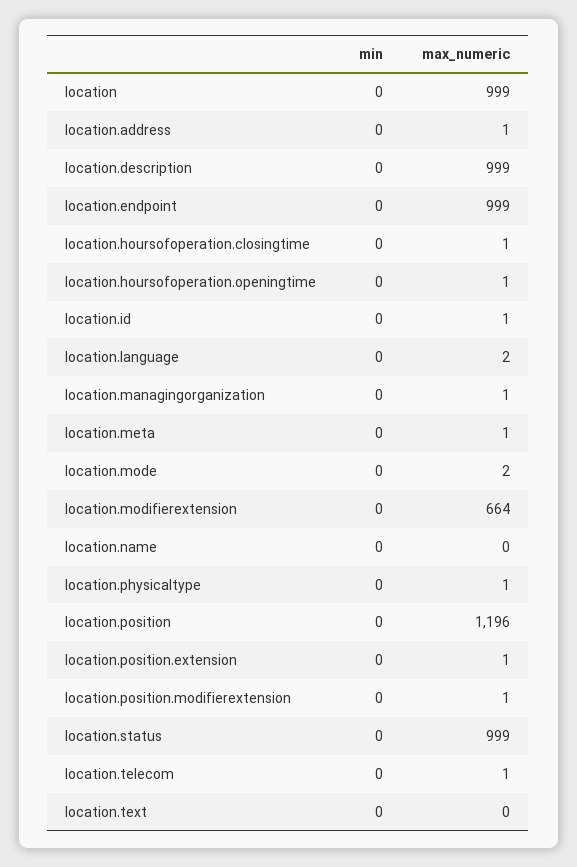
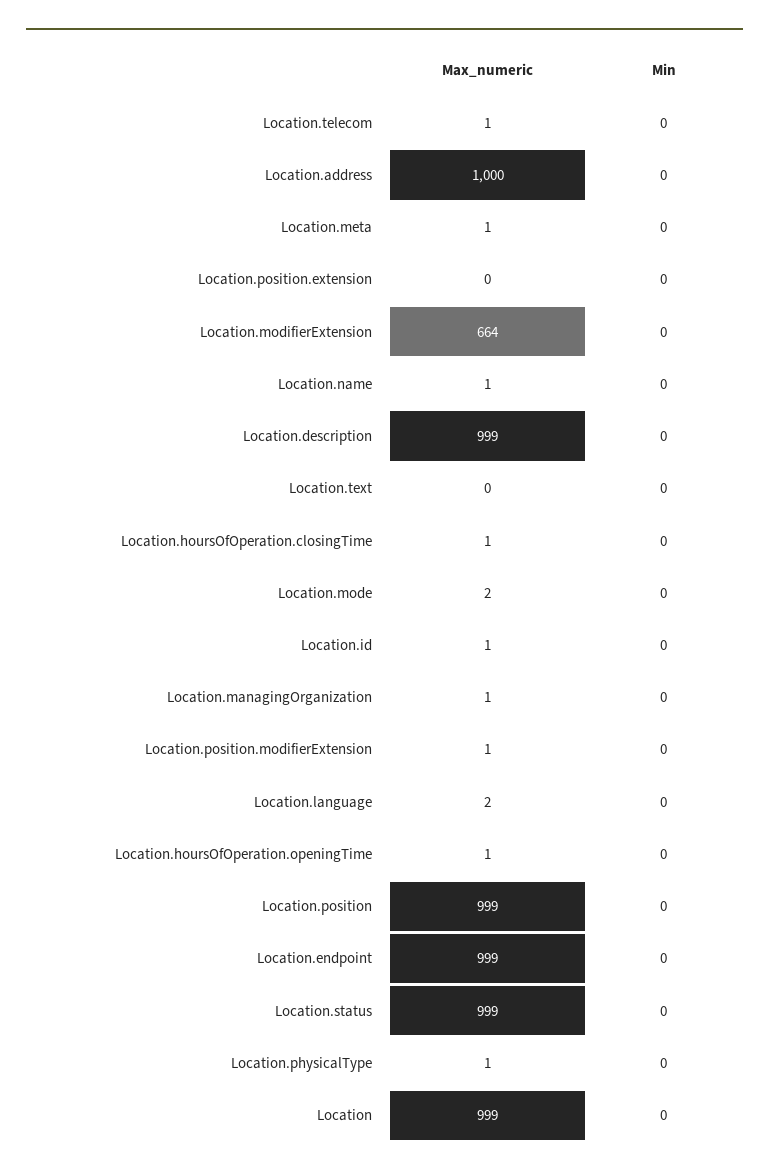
  {
    "min": {
      "location": 0,
      "location.address": 0,
      "location.description": 0,
      "location.endpoint": 0,
      "location.hoursofoperation.closingtime": 0,
      "location.hoursofoperation.openingtime": 0,
      "location.id": 0,
      "location.language": 0,
      "location.managingorganization": 0,
      "location.meta": 0,
      "location.mode": 0,
      "location.modifierextension": 0,
      "location.name": 0,
      "location.physicaltype": 0,
      "location.position": 0,
      "location.position.extension": 0,
      "location.position.modifierextension": 0,
      "location.status": 0,
      "location.telecom": 0,
      "location.text": 0
    },
    "max_numeric": {
      "location": 999,
-     "location.address": 1,
+     "location.address": 1000,
      "location.description": 999,
      "location.endpoint": 999,
      "location.hoursofoperation.closingtime": 1,
      "location.hoursofoperation.openingtime": 1,
      "location.id": 1,
      "location.language": 2,
      "location.managingorganization": 1,
      "location.meta": 1,
      "location.mode": 2,
      "location.modifierextension": 664,
-     "location.name": 0,
+     "location.name": 1,
      "location.physicaltype": 1,
-     "location.position": 1196,
+     "location.position": 999,
-     "location.position.extension": 1,
+     "location.position.extension": 0,
      "location.position.modifierextension": 1,
      "location.status": 999,
      "location.telecom": 1,
      "location.text": 0
    }
  }

